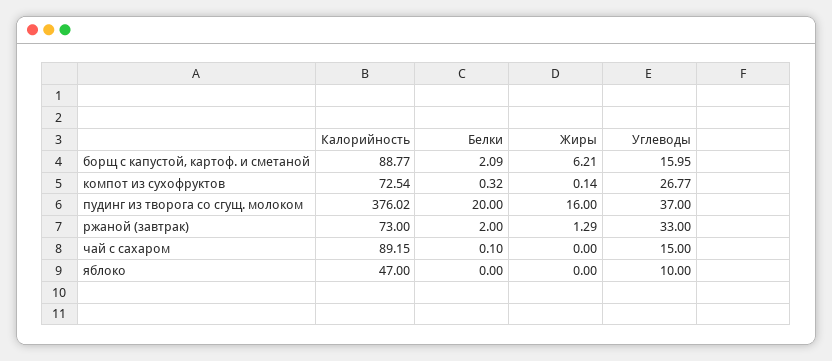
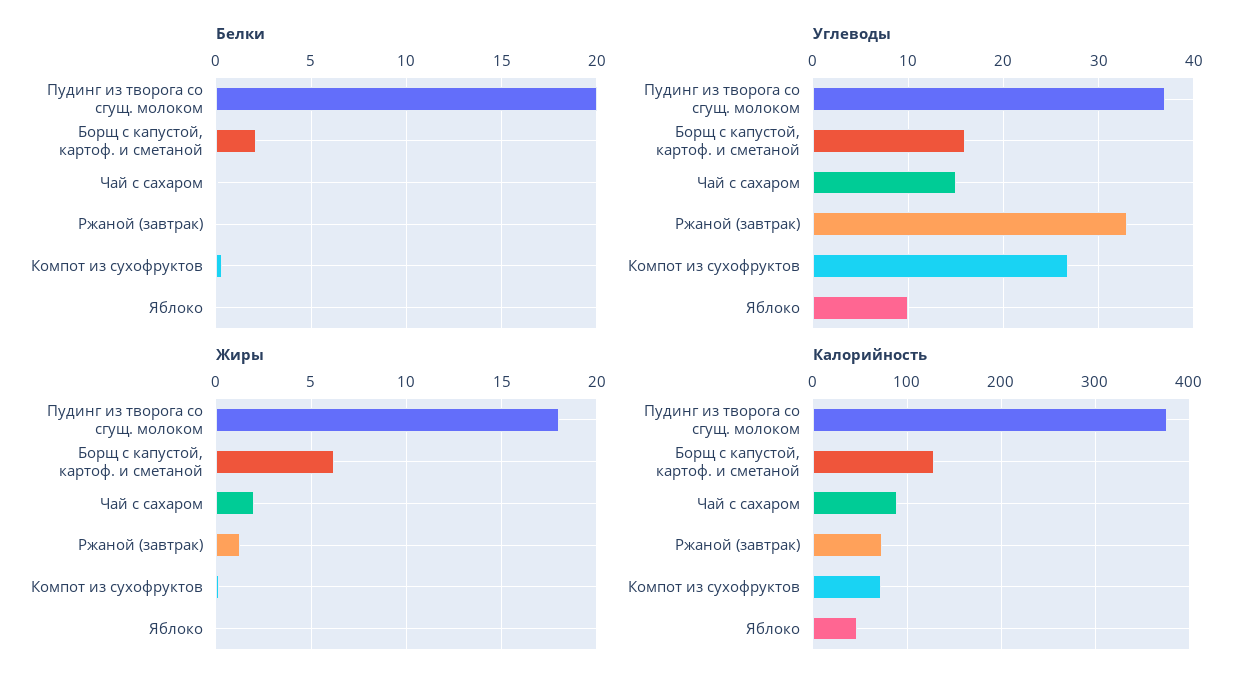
  {
    "Калорийность": {
-     "борщ с капустой, картоф. и сметаной": 88.77,
+     "борщ с капустой, картоф. и сметаной": 130,
      "компот из сухофруктов": 72.54,
      "пудинг из творога со сгущ. молоком": 376.02,
      "ржаной (завтрак)": 73,
      "чай с сахаром": 89.15,
      "яблоко": 47
    },
    "Белки": {
      "борщ с капустой, картоф. и сметаной": 2.09,
      "компот из сухофруктов": 0.32,
      "пудинг из творога со сгущ. молоком": 20,
-     "ржаной (завтрак)": 2,
+     "ржаной (завтрак)": 0,
      "чай с сахаром": 0.1,
      "яблоко": 0
    },
    "Жиры": {
      "борщ с капустой, картоф. и сметаной": 6.21,
      "компот из сухофруктов": 0.14,
-     "пудинг из творога со сгущ. молоком": 16,
+     "пудинг из творога со сгущ. молоком": 18,
      "ржаной (завтрак)": 1.29,
-     "чай с сахаром": 0,
+     "чай с сахаром": 2,
      "яблоко": 0
    },
    "Углеводы": {
      "борщ с капустой, картоф. и сметаной": 15.95,
      "компот из сухофруктов": 26.77,
      "пудинг из творога со сгущ. молоком": 37,
      "ржаной (завтрак)": 33,
      "чай с сахаром": 15,
      "яблоко": 10
    }
  }

